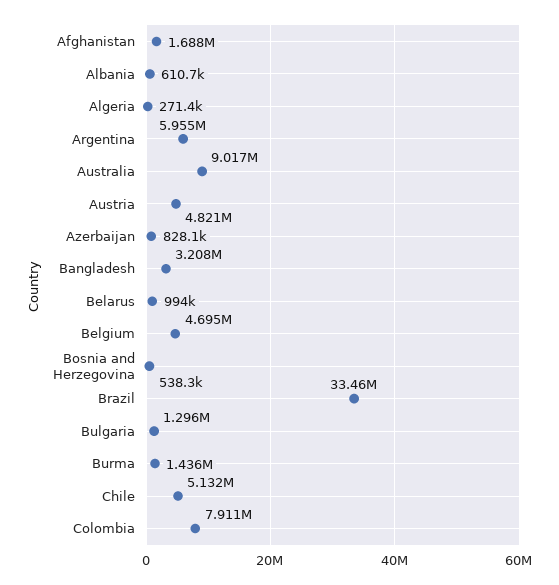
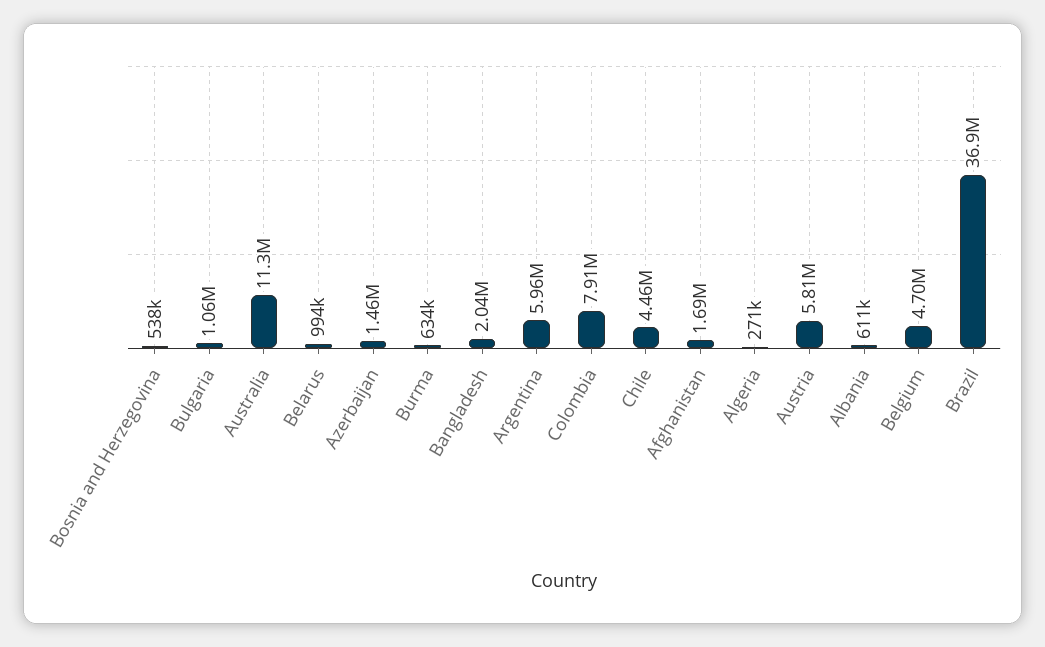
  {
    "Afghanistan": 1688000,
    "Albania": 610700,
    "Algeria": 271400,
    "Argentina": 5955000,
-   "Australia": 9017000,
+   "Australia": 11300000,
-   "Austria": 4821000,
+   "Austria": 5810000,
-   "Azerbaijan": 828100,
+   "Azerbaijan": 1460000,
-   "Bangladesh": 3208000,
+   "Bangladesh": 2040000,
    "Belarus": 994000,
    "Belgium": 4695000,
    "Bosnia and Herzegovina": 538300,
-   "Brazil": 33460000,
+   "Brazil": 36900000,
-   "Bulgaria": 1296000,
+   "Bulgaria": 1060000,
-   "Burma": 1436000,
+   "Burma": 634000,
-   "Chile": 5132000,
+   "Chile": 4460000,
    "Colombia": 7911000
  }

